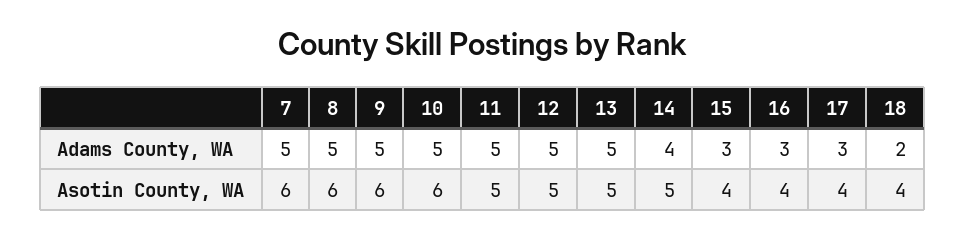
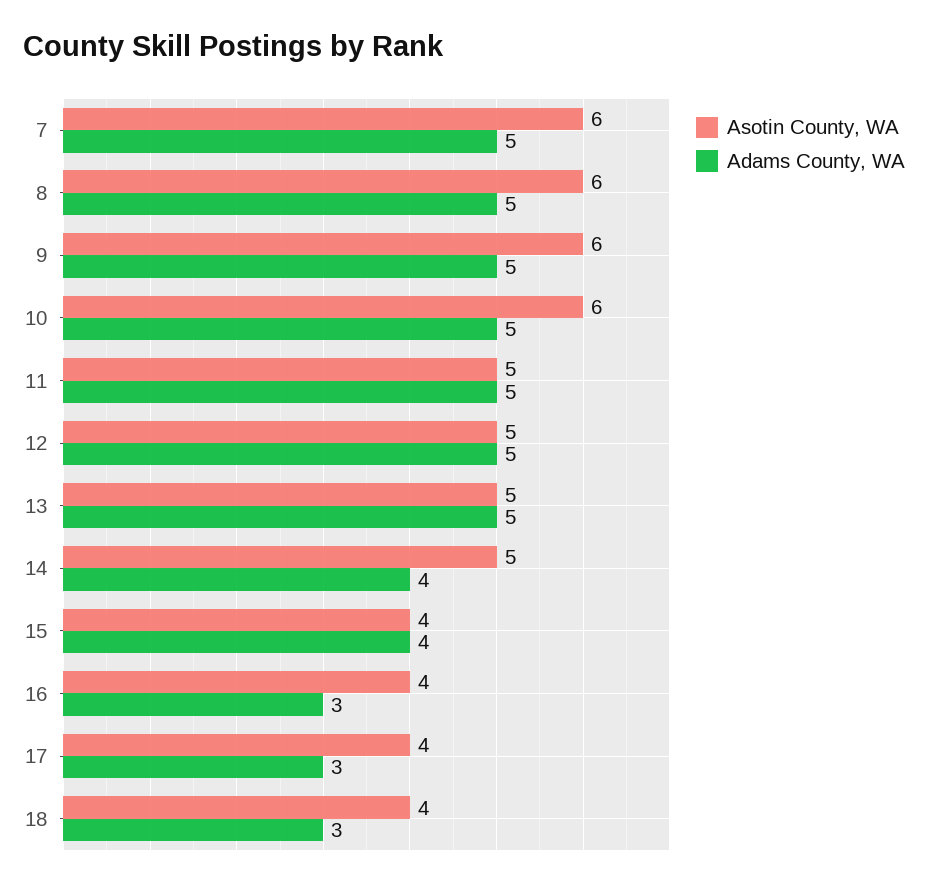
  {
    "Adams County, WA": {
      "7": 5,
      "8": 5,
      "9": 5,
      "10": 5,
      "11": 5,
      "12": 5,
      "13": 5,
      "14": 4,
-     "15": 3,
+     "15": 4,
      "16": 3,
      "17": 3,
-     "18": 2
+     "18": 3
    },
    "Asotin County, WA": {
      "7": 6,
      "8": 6,
      "9": 6,
      "10": 6,
      "11": 5,
      "12": 5,
      "13": 5,
      "14": 5,
      "15": 4,
      "16": 4,
      "17": 4,
      "18": 4
    }
  }

